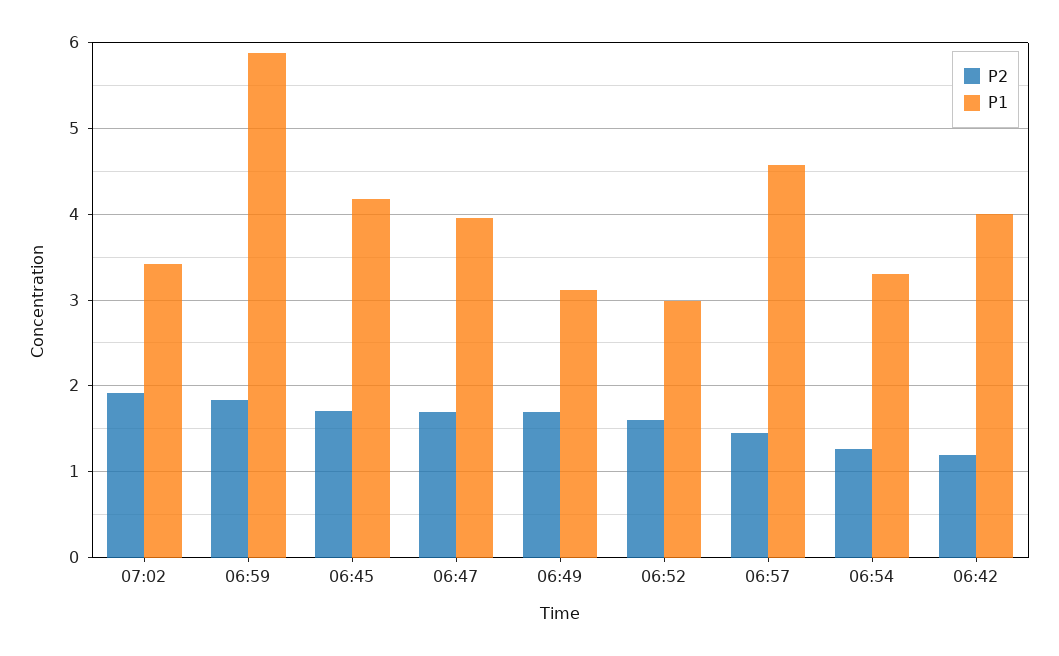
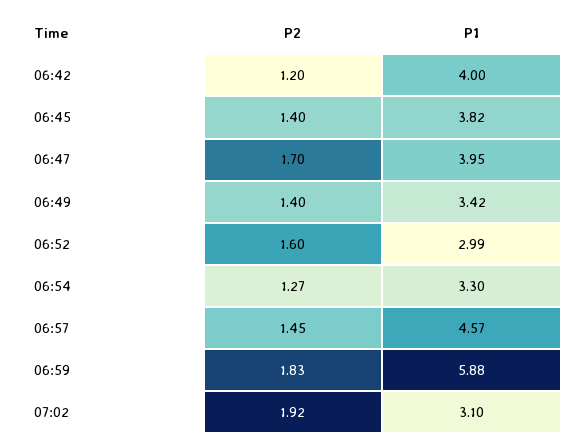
  {
    "P2": {
      "07:02": 1.92,
      "06:59": 1.83,
-     "06:45": 1.7,
+     "06:45": 1.4,
      "06:47": 1.7,
-     "06:49": 1.7,
+     "06:49": 1.4,
      "06:52": 1.6,
      "06:57": 1.45,
      "06:54": 1.27,
      "06:42": 1.2
    },
    "P1": {
-     "07:02": 3.4,
+     "07:02": 3.1,
      "06:59": 5.88,
-     "06:45": 4.2,
+     "06:45": 3.82,
      "06:47": 3.95,
-     "06:49": 3.1,
+     "06:49": 3.42,
      "06:52": 2.99,
      "06:57": 4.57,
      "06:54": 3.3,
      "06:42": 4
    }
  }

